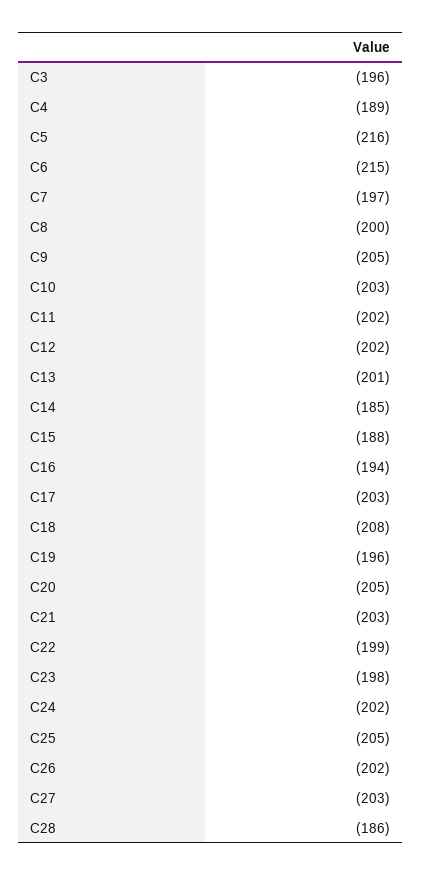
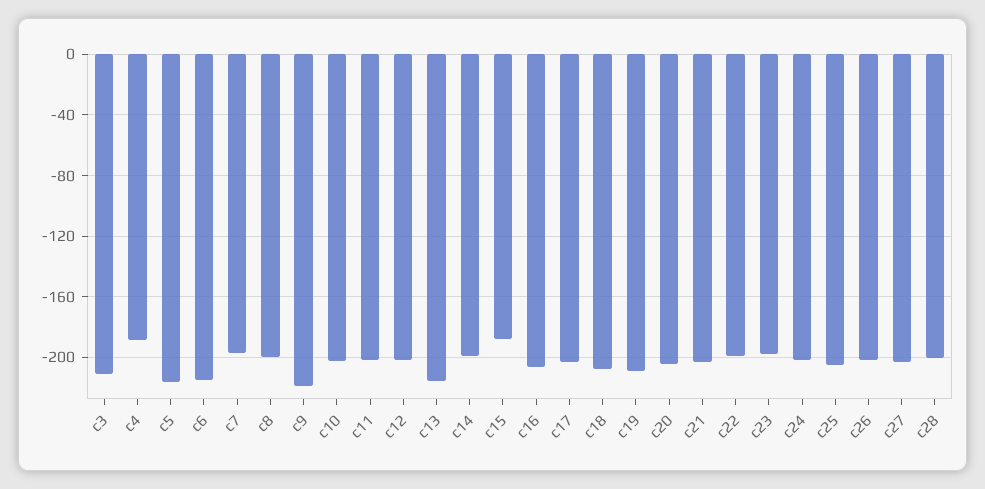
  {
-   "C3": -196,
+   "C3": -210,
    "C4": -189,
    "C5": -216,
    "C6": -215,
    "C7": -197,
    "C8": -200,
-   "C9": -205,
+   "C9": -220,
    "C10": -203,
    "C11": -202,
    "C12": -202,
-   "C13": -201,
+   "C13": -215,
-   "C14": -185,
+   "C14": -200,
    "C15": -188,
-   "C16": -194,
+   "C16": -205,
    "C17": -203,
    "C18": -208,
-   "C19": -196,
+   "C19": -210,
    "C20": -205,
    "C21": -203,
    "C22": -199,
    "C23": -198,
    "C24": -202,
    "C25": -205,
    "C26": -202,
    "C27": -203,
-   "C28": -186
+   "C28": -200
  }

